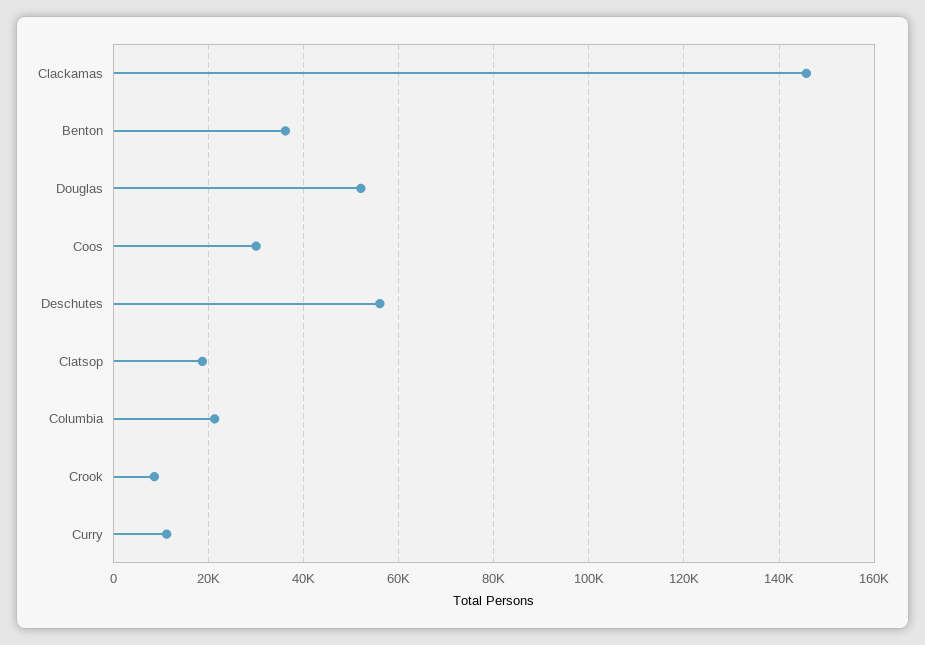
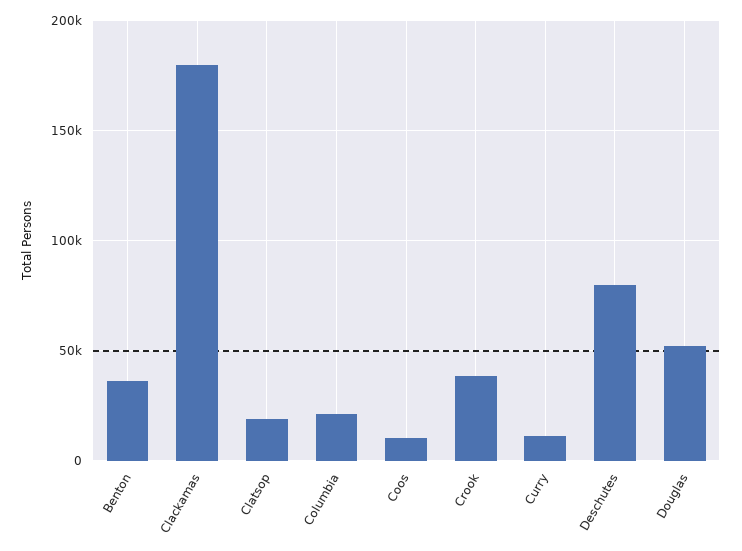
  {
-   "Clackamas": 146000,
+   "Clackamas": 180000,
    "Benton": 36000,
    "Douglas": 52000,
-   "Coos": 30000,
+   "Coos": 10000,
-   "Deschutes": 56000,
+   "Deschutes": 80000,
    "Clatsop": 18000,
    "Columbia": 22000,
-   "Crook": 8000,
+   "Crook": 40000,
    "Curry": 12000
  }

